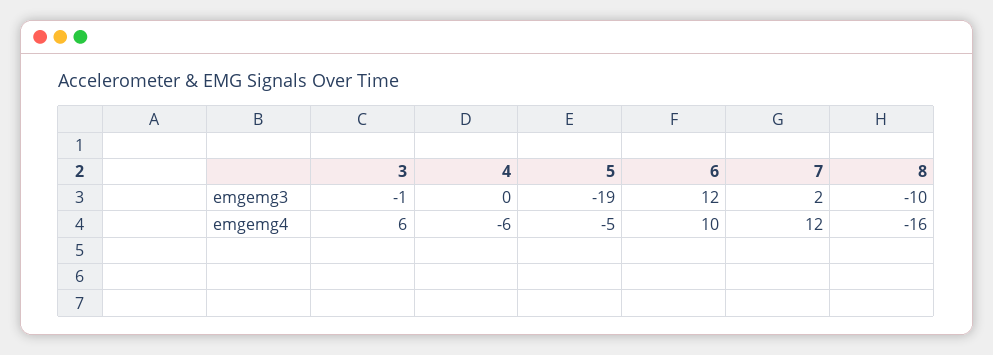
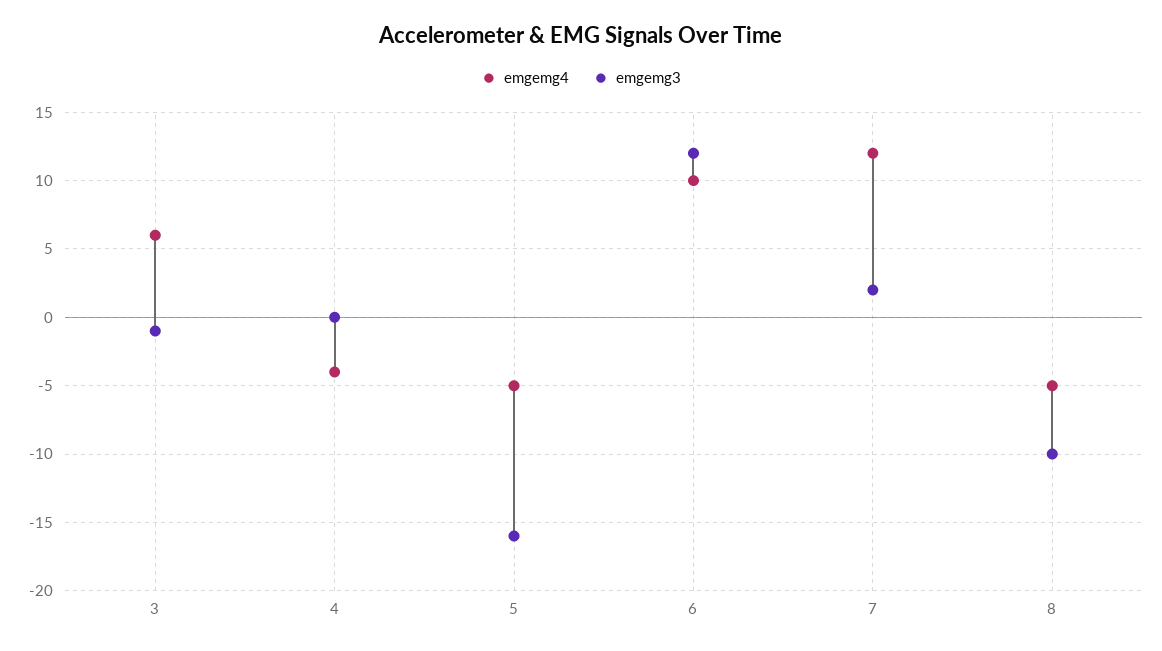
  {
    "emgemg3": {
      "3": -1,
      "4": 0,
-     "5": -19,
+     "5": -16,
      "6": 12,
      "7": 2,
      "8": -10
    },
    "emgemg4": {
      "3": 6,
-     "4": -6,
+     "4": -4,
      "5": -5,
      "6": 10,
      "7": 12,
-     "8": -16
+     "8": -5
    }
  }

